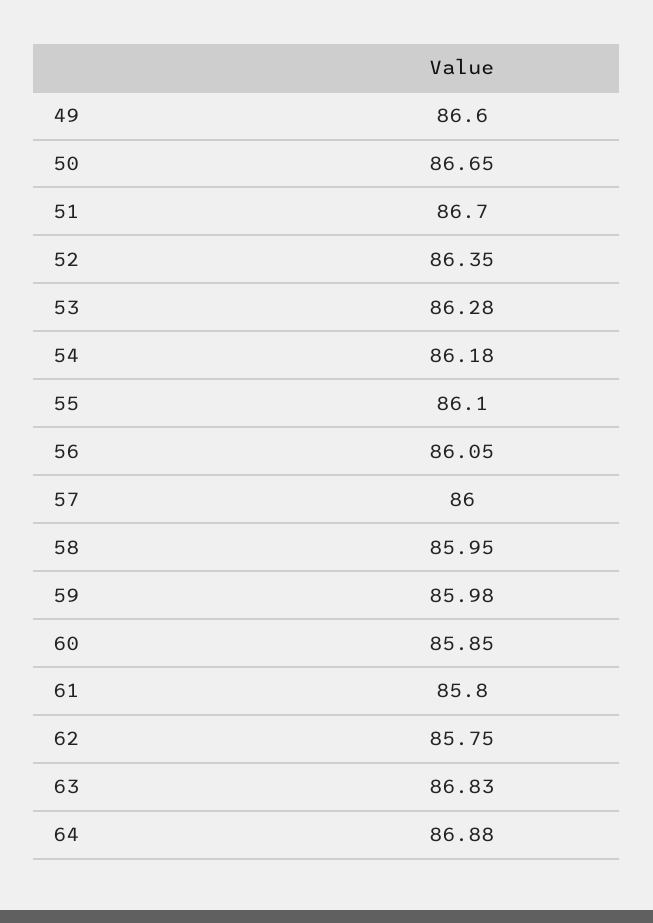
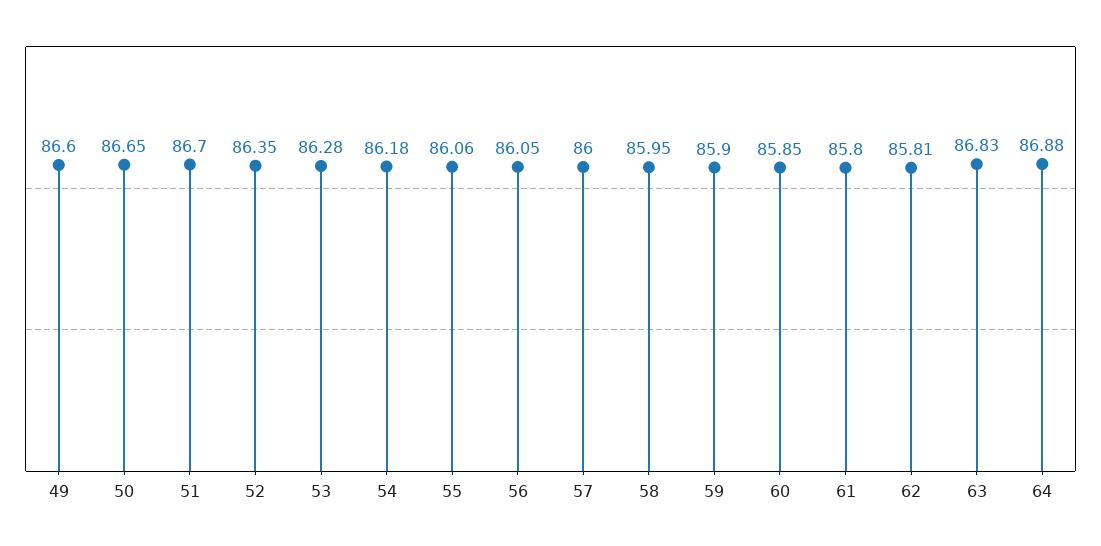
  {
    "49": 86.6,
    "50": 86.65,
    "51": 86.7,
    "52": 86.35,
    "53": 86.28,
    "54": 86.18,
-   "55": 86.1,
+   "55": 86.06,
    "56": 86.05,
    "57": 86,
    "58": 85.95,
-   "59": 85.98,
+   "59": 85.9,
    "60": 85.85,
    "61": 85.8,
-   "62": 85.75,
+   "62": 85.81,
    "63": 86.83,
    "64": 86.88
  }

